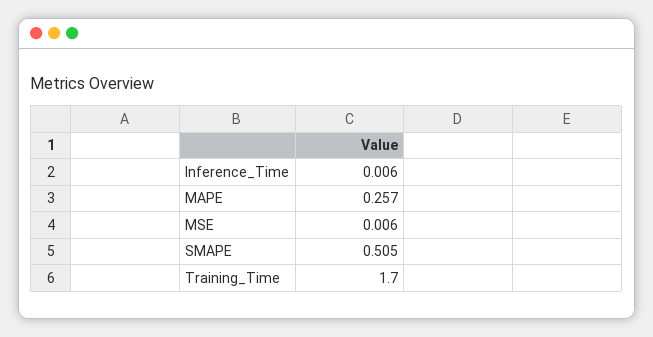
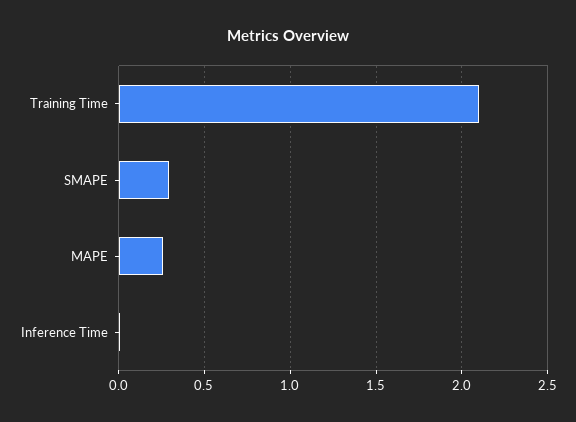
  {
    "Inference_Time": 0.006,
    "MAPE": 0.257,
-   "MSE": 0.006,
-   "SMAPE": 0.505,
+   "SMAPE": 0.3,
-   "Training_Time": 1.7
+   "Training_Time": 2.1
  }

